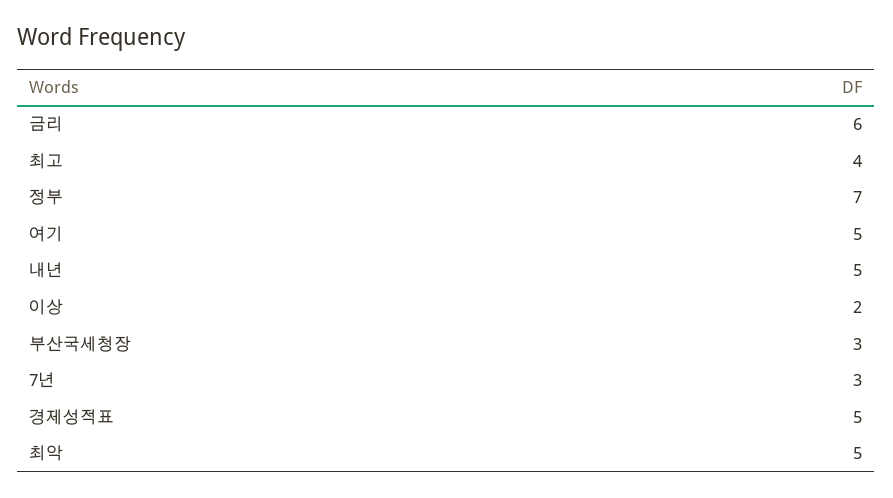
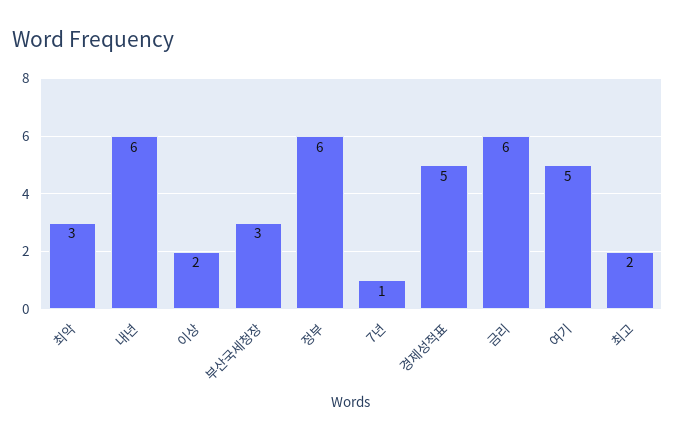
  {
    "금리": 6,
-   "최고": 4,
+   "최고": 2,
-   "정부": 7,
+   "정부": 6,
    "여기": 5,
-   "내년": 5,
+   "내년": 6,
    "이상": 2,
    "부산국세청장": 3,
-   "7년": 3,
+   "7년": 1,
    "경제성적표": 5,
-   "최악": 5
+   "최악": 3
  }

